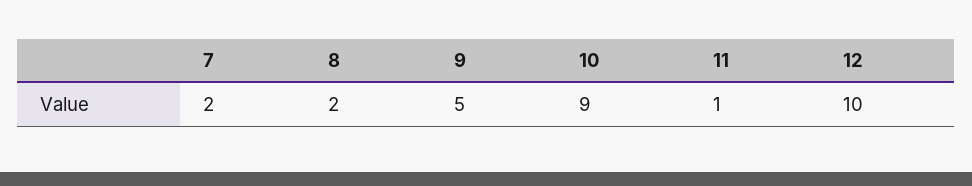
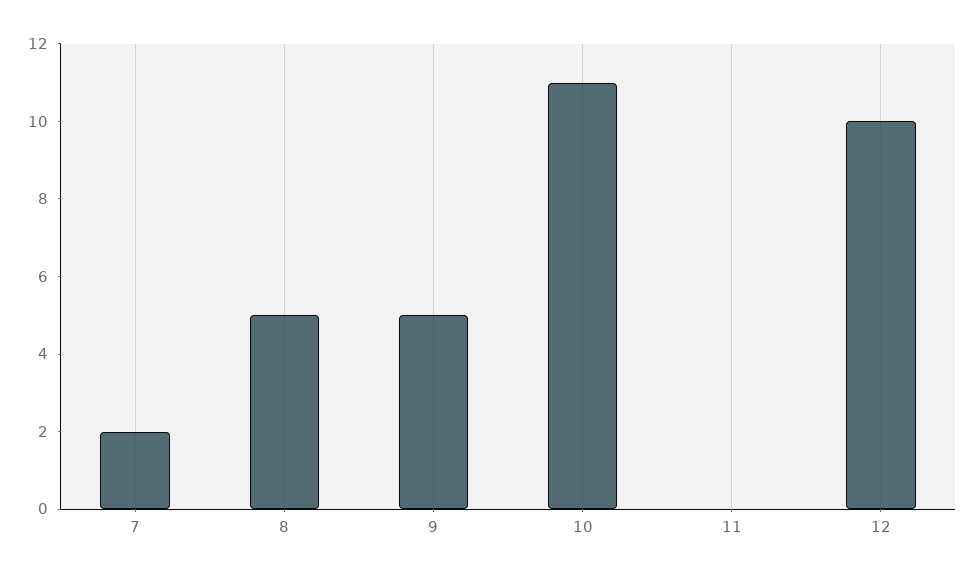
  {
    "7": 2,
-   "8": 2,
+   "8": 5,
    "9": 5,
-   "10": 9,
+   "10": 11,
-   "11": 1,
+   "11": 0,
    "12": 10
  }

